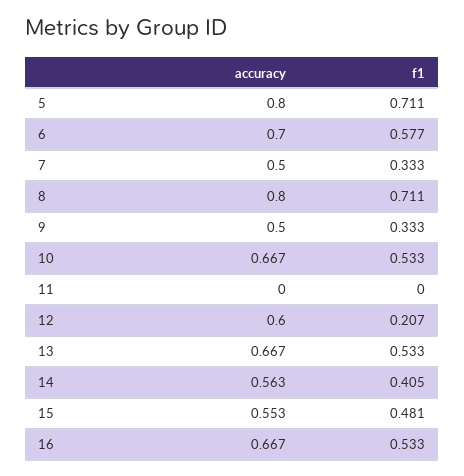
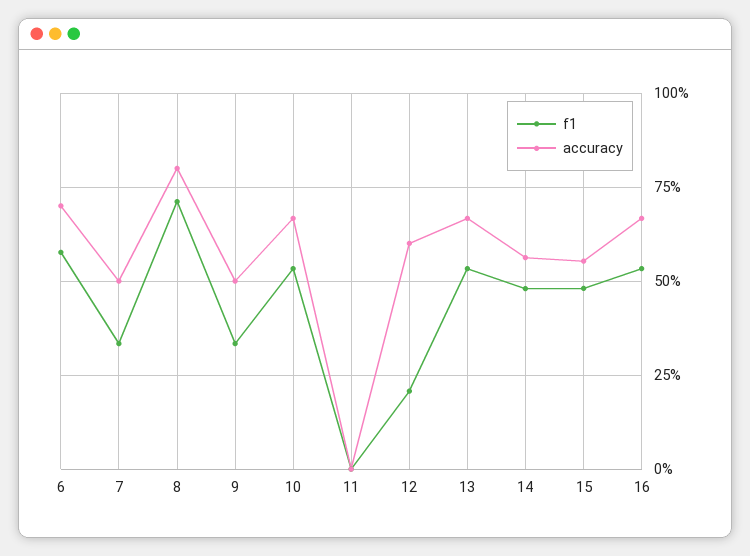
  {
    "accuracy": {
-     "5": 0.8,
      "6": 0.7,
      "7": 0.5,
      "8": 0.8,
      "9": 0.5,
      "10": 0.667,
      "11": 0,
      "12": 0.6,
      "13": 0.667,
      "14": 0.563,
      "15": 0.553,
      "16": 0.667
    },
    "f1": {
-     "5": 0.711,
      "6": 0.577,
      "7": 0.333,
      "8": 0.711,
      "9": 0.333,
      "10": 0.533,
      "11": 0,
      "12": 0.207,
      "13": 0.533,
-     "14": 0.405,
+     "14": 0.475,
      "15": 0.481,
      "16": 0.533
    }
  }

